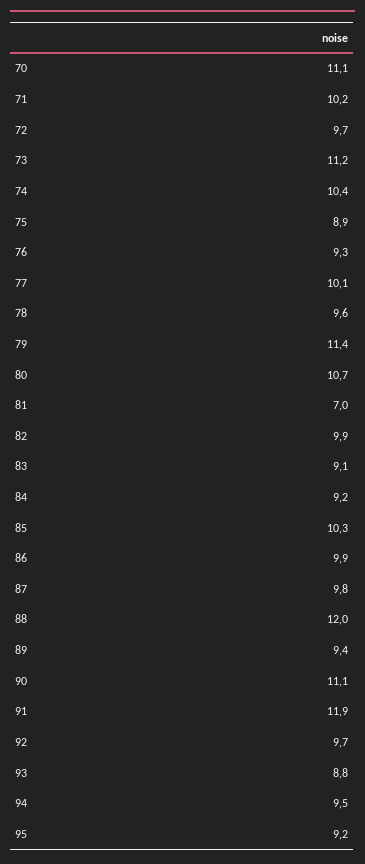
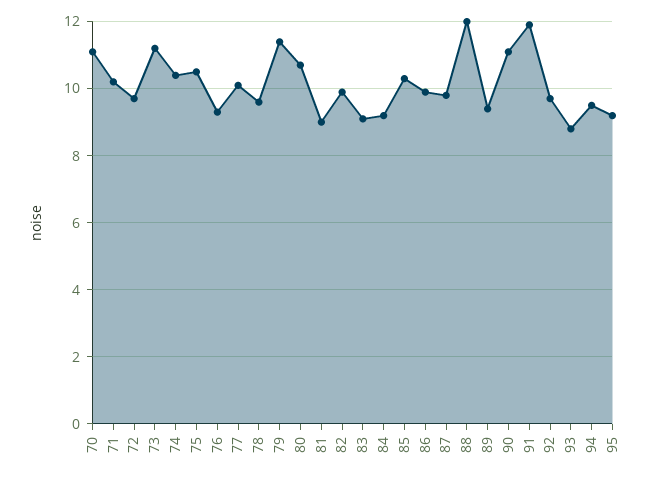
  {
    "70": 11.1,
    "71": 10.2,
    "72": 9.7,
    "73": 11.2,
    "74": 10.4,
-   "75": 8.9,
+   "75": 10.5,
    "76": 9.3,
    "77": 10.1,
    "78": 9.6,
    "79": 11.4,
    "80": 10.7,
-   "81": 7,
+   "81": 9,
    "82": 9.9,
    "83": 9.1,
    "84": 9.2,
    "85": 10.3,
    "86": 9.9,
    "87": 9.8,
    "88": 12,
    "89": 9.4,
    "90": 11.1,
    "91": 11.9,
    "92": 9.7,
    "93": 8.8,
    "94": 9.5,
    "95": 9.2
  }

